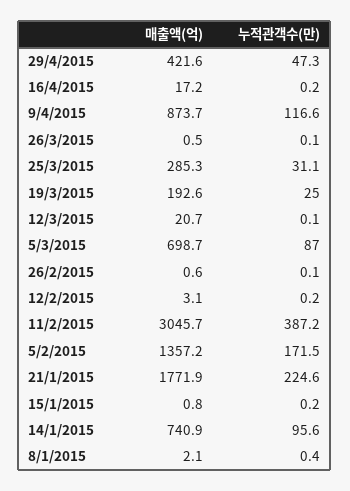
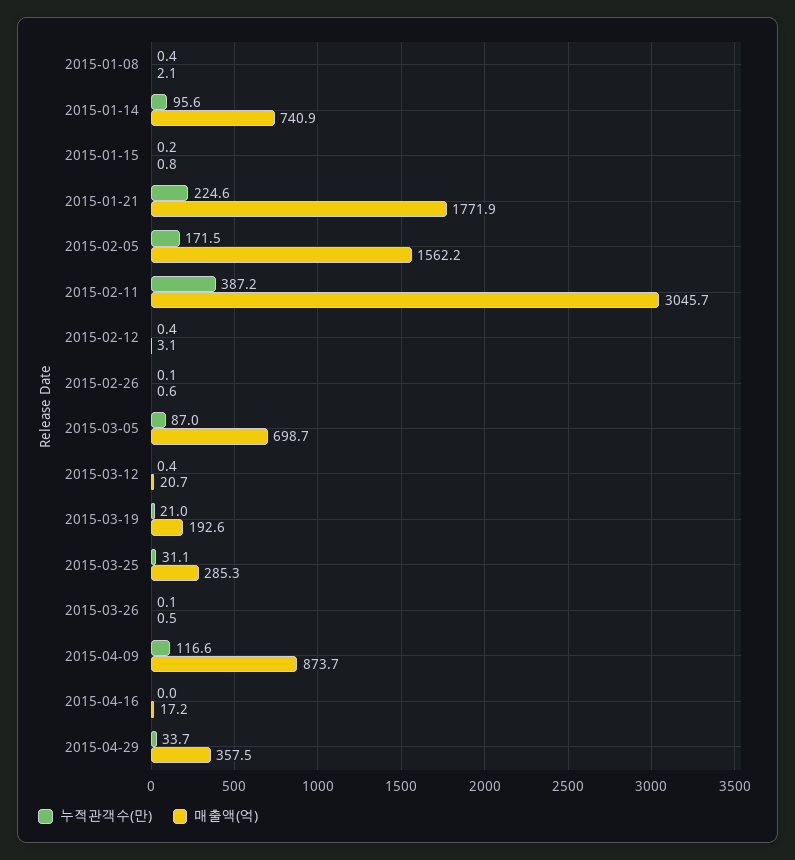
  {
    "매출액(억)": {
-     "29/4/2015": 421.6,
+     "29/4/2015": 357.5,
      "16/4/2015": 17.2,
      "9/4/2015": 873.7,
      "26/3/2015": 0.5,
      "25/3/2015": 285.3,
      "19/3/2015": 192.6,
      "12/3/2015": 20.7,
      "5/3/2015": 698.7,
      "26/2/2015": 0.6,
      "12/2/2015": 3.1,
      "11/2/2015": 3045.7,
-     "5/2/2015": 1357.2,
+     "5/2/2015": 1562.2,
      "21/1/2015": 1771.9,
      "15/1/2015": 0.8,
      "14/1/2015": 740.9,
      "8/1/2015": 2.1
    },
    "누적관객수(만)": {
-     "29/4/2015": 47.3,
+     "29/4/2015": 33.7,
-     "16/4/2015": 0.2,
+     "16/4/2015": 0,
      "9/4/2015": 116.6,
      "26/3/2015": 0.1,
      "25/3/2015": 31.1,
-     "19/3/2015": 25,
+     "19/3/2015": 21,
-     "12/3/2015": 0.1,
+     "12/3/2015": 0.4,
      "5/3/2015": 87,
      "26/2/2015": 0.1,
-     "12/2/2015": 0.2,
+     "12/2/2015": 0.4,
      "11/2/2015": 387.2,
      "5/2/2015": 171.5,
      "21/1/2015": 224.6,
      "15/1/2015": 0.2,
      "14/1/2015": 95.6,
      "8/1/2015": 0.4
    }
  }

